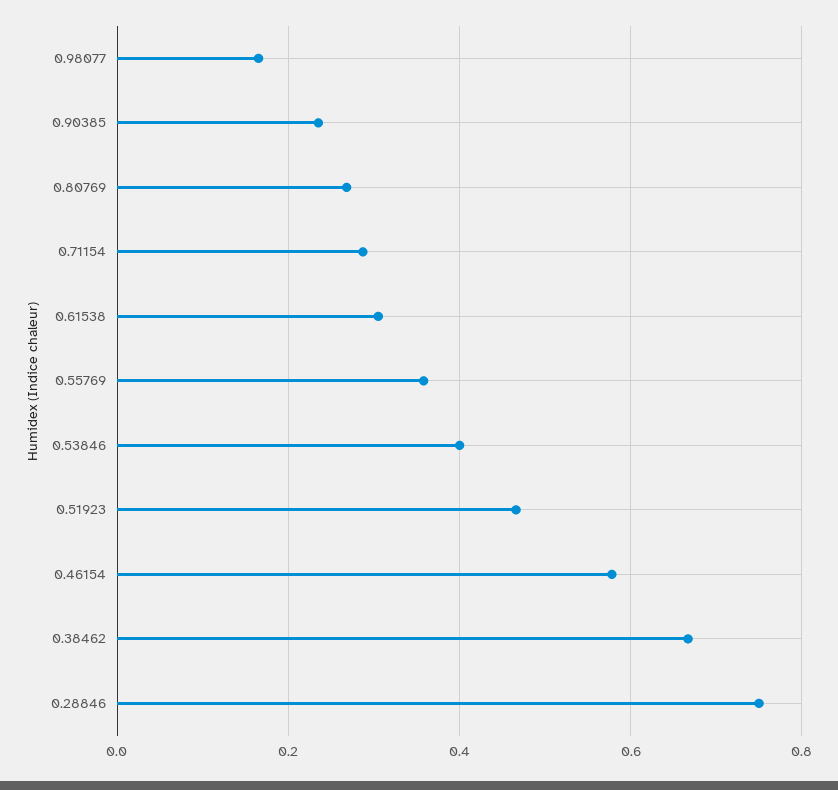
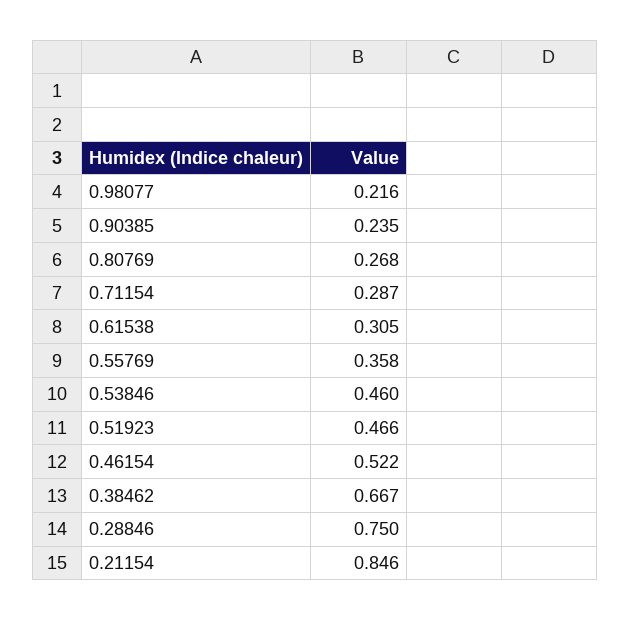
  {
-   "0.98077": 0.16,
+   "0.98077": 0.216,
    "0.90385": 0.235,
    "0.80769": 0.268,
    "0.71154": 0.287,
    "0.61538": 0.305,
    "0.55769": 0.358,
-   "0.53846": 0.4,
+   "0.53846": 0.46,
    "0.51923": 0.466,
-   "0.46154": 0.58,
+   "0.46154": 0.522,
    "0.38462": 0.667,
-   "0.28846": 0.75
+   "0.28846": 0.75,
+   "0.21154": 0.846
  }

